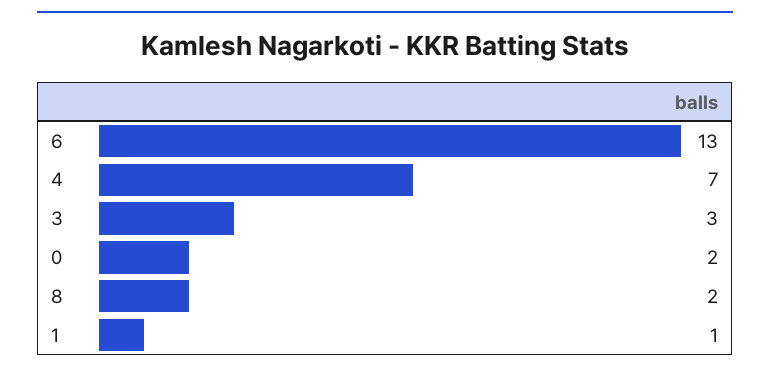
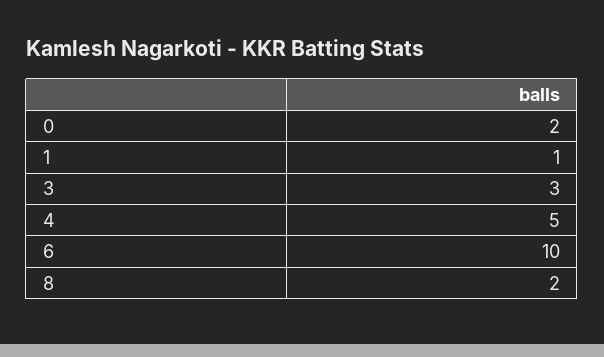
  {
-   "6": 13,
+   "6": 10,
-   "4": 7,
+   "4": 5,
    "3": 3,
    "0": 2,
    "8": 2,
    "1": 1
  }

